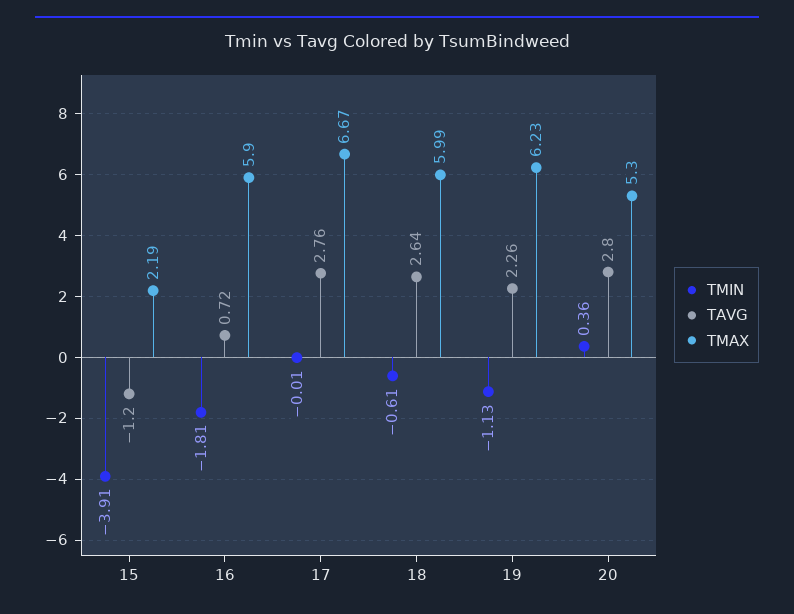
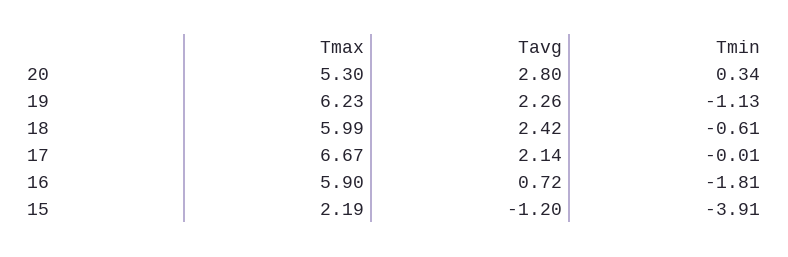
  {
    "TMIN": {
      "15": -3.91,
      "16": -1.81,
      "17": -0.01,
      "18": -0.61,
      "19": -1.13,
-     "20": 0.36
+     "20": 0.34
    },
    "TAVG": {
      "15": -1.2,
      "16": 0.72,
-     "17": 2.76,
+     "17": 2.14,
-     "18": 2.64,
+     "18": 2.42,
      "19": 2.26,
      "20": 2.8
    },
    "TMAX": {
      "15": 2.19,
      "16": 5.9,
      "17": 6.67,
      "18": 5.99,
      "19": 6.23,
      "20": 5.3
    }
  }

